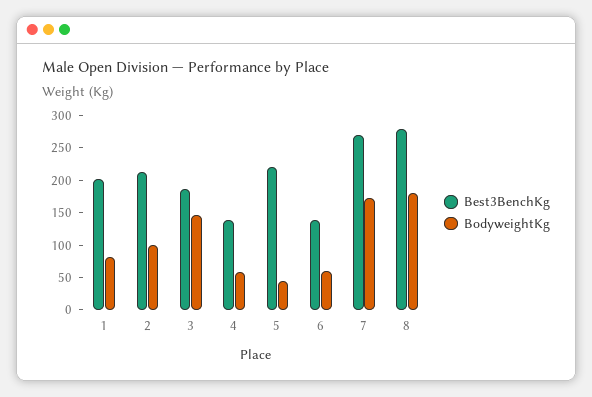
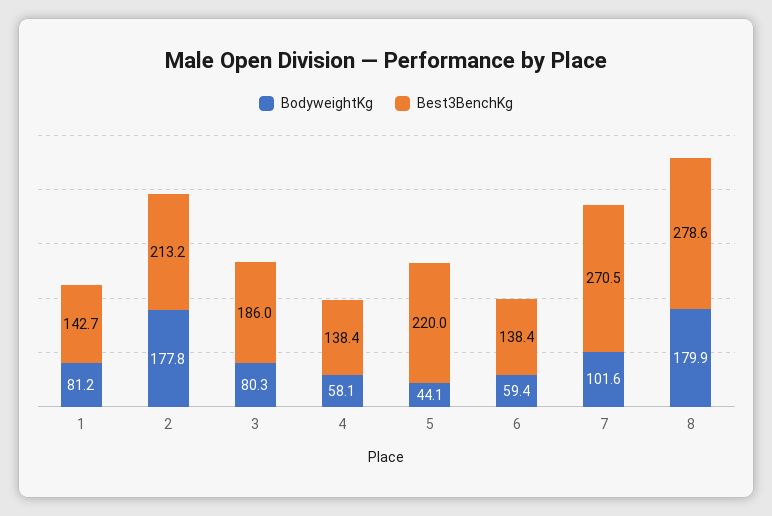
  {
    "Best3BenchKg": {
-     "1": 200,
+     "1": 142.7,
      "2": 213.2,
      "3": 186,
      "4": 138.4,
      "5": 220,
      "6": 138.4,
      "7": 270.5,
      "8": 278.6
    },
    "BodyweightKg": {
      "1": 81.2,
-     "2": 100,
+     "2": 177.8,
-     "3": 150,
+     "3": 80.3,
      "4": 58.1,
      "5": 44.1,
      "6": 59.4,
-     "7": 175,
+     "7": 101.6,
      "8": 179.9
    }
  }

